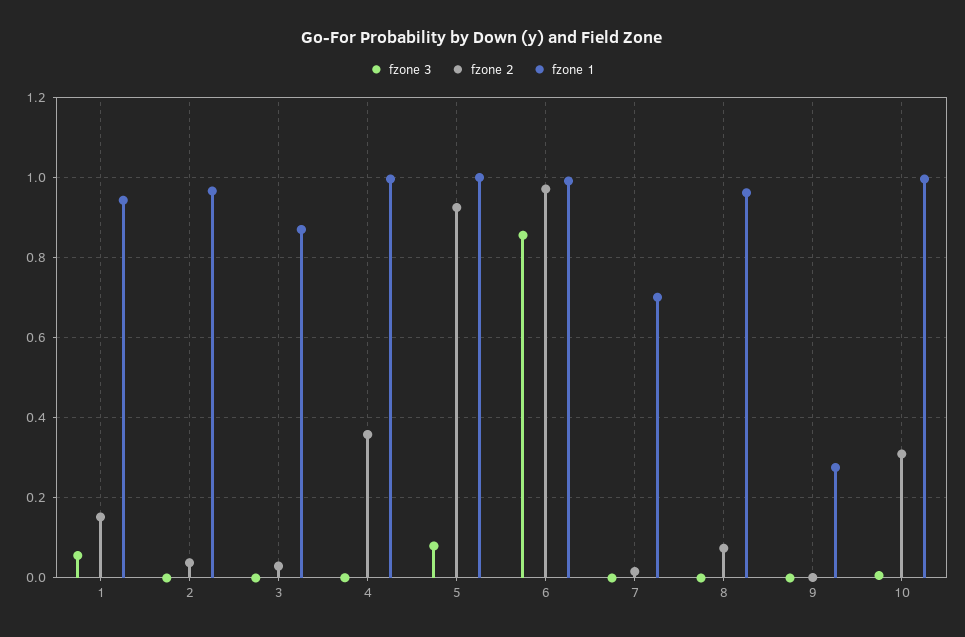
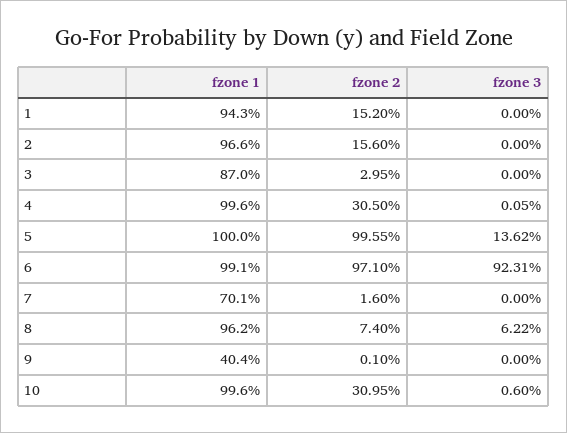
  {
    "fzone 3": {
-     "1": 0.06,
+     "1": 0,
      "2": 0,
      "3": 0,
      "4": 0.0005,
-     "5": 0.08,
+     "5": 0.1362,
-     "6": 0.86,
+     "6": 0.9231,
      "7": 0,
-     "8": 0,
+     "8": 0.0622,
      "9": 0,
      "10": 0.006
    },
    "fzone 2": {
      "1": 0.152,
-     "2": 0.04,
+     "2": 0.156,
      "3": 0.0295,
-     "4": 0.36,
+     "4": 0.305,
-     "5": 0.92,
+     "5": 0.9955,
      "6": 0.971,
      "7": 0.016,
      "8": 0.074,
      "9": 0.001,
      "10": 0.3095
    },
    "fzone 1": {
      "1": 0.943,
      "2": 0.966,
      "3": 0.87,
      "4": 0.996,
      "5": 1,
      "6": 0.991,
      "7": 0.701,
      "8": 0.962,
-     "9": 0.28,
+     "9": 0.404,
      "10": 0.996
    }
  }

